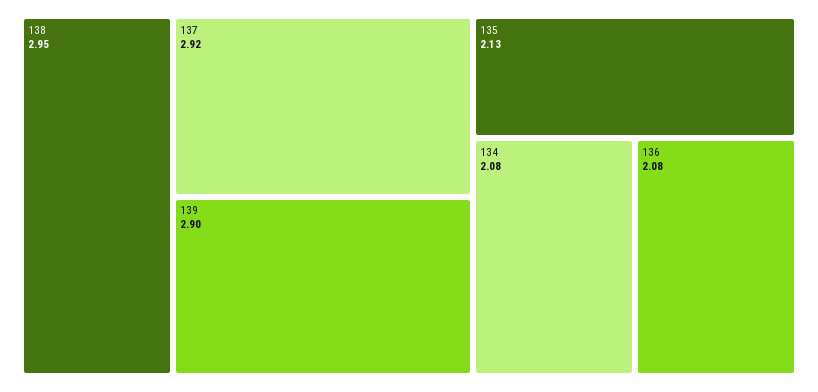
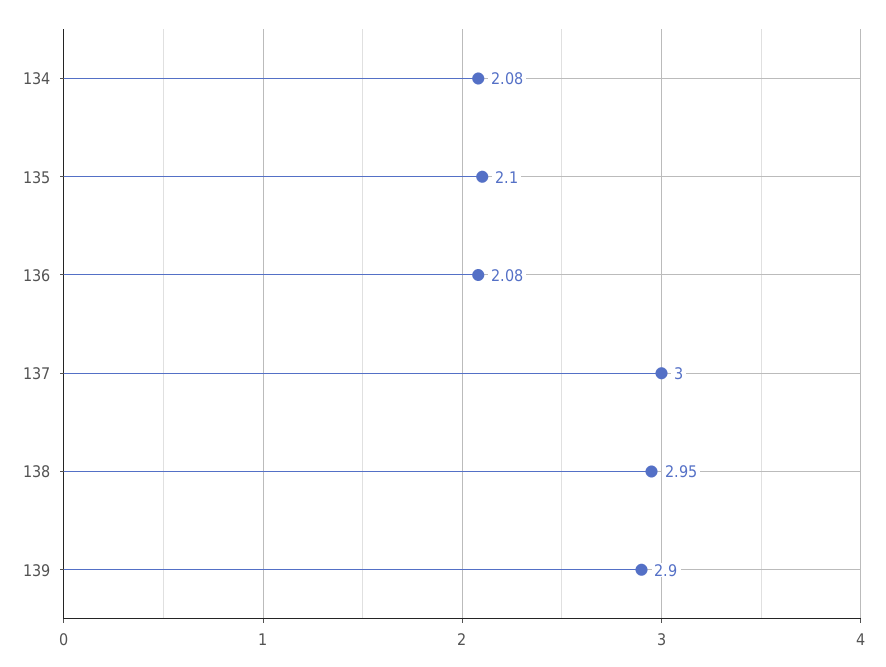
  {
    "138": 2.95,
-   "137": 2.92,
+   "137": 3,
    "139": 2.9,
-   "135": 2.13,
+   "135": 2.1,
    "134": 2.08,
    "136": 2.08
  }

